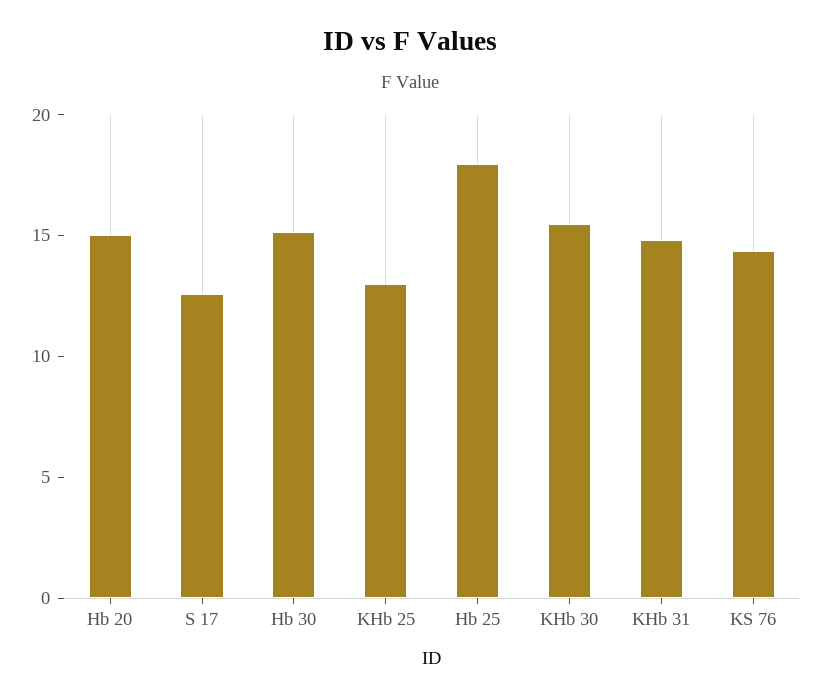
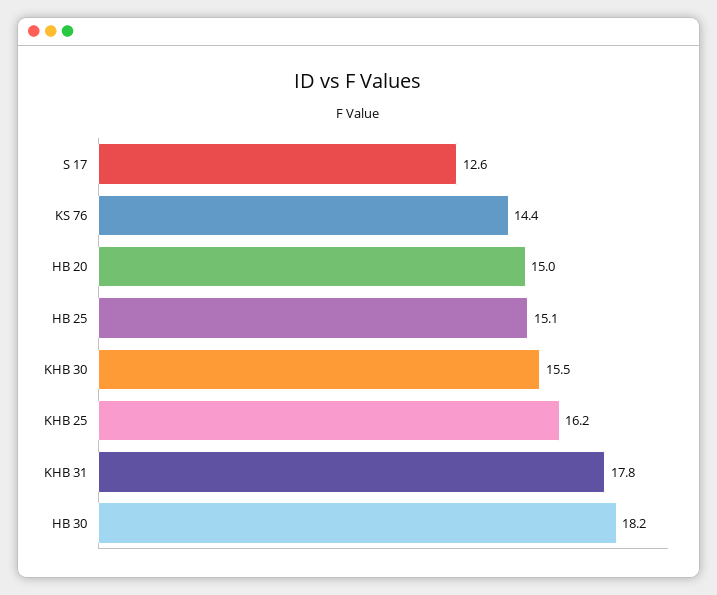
  {
    "Hb 20": 15,
    "S 17": 12.6,
-   "Hb 30": 15,
+   "Hb 30": 18.2,
-   "KHb 25": 13,
+   "KHb 25": 16.2,
-   "Hb 25": 18,
+   "Hb 25": 15.1,
    "KHb 30": 15.5,
-   "KHb 31": 15,
+   "KHb 31": 17.8,
    "KS 76": 14.4
  }

